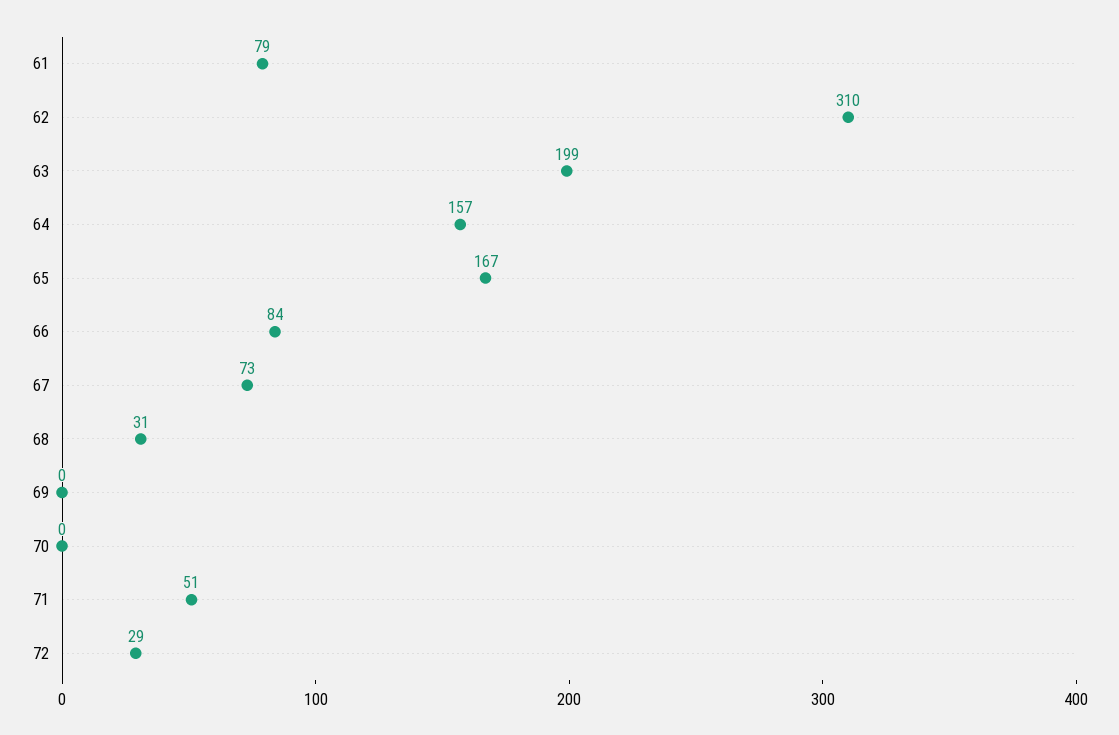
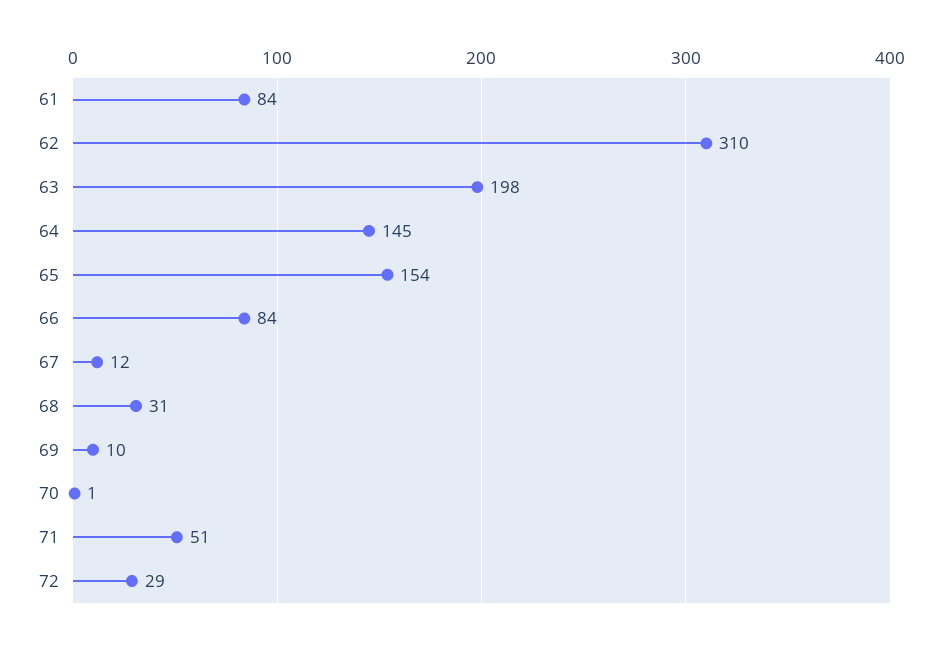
  {
-   "61": 79,
+   "61": 84,
    "62": 310,
-   "63": 199,
+   "63": 198,
-   "64": 157,
+   "64": 145,
-   "65": 167,
+   "65": 154,
    "66": 84,
-   "67": 73,
+   "67": 12,
    "68": 31,
-   "69": 0,
+   "69": 10,
-   "70": 0,
+   "70": 1,
    "71": 51,
    "72": 29
  }

